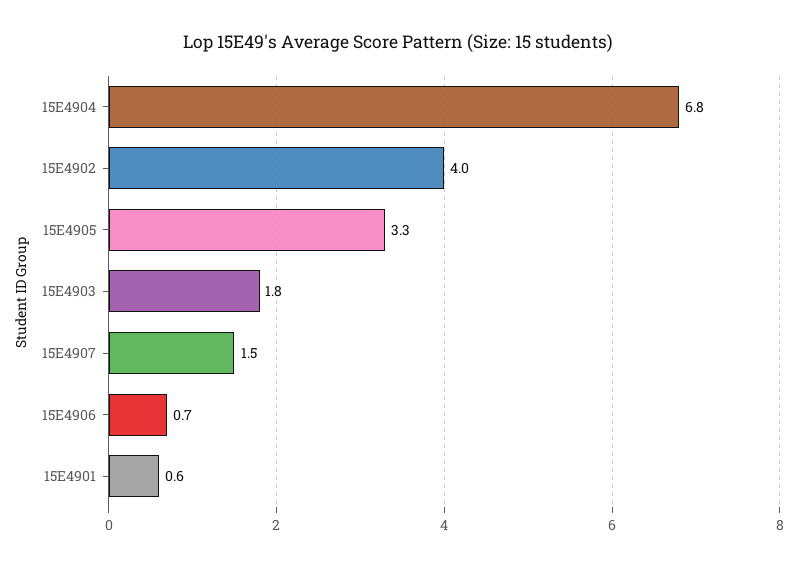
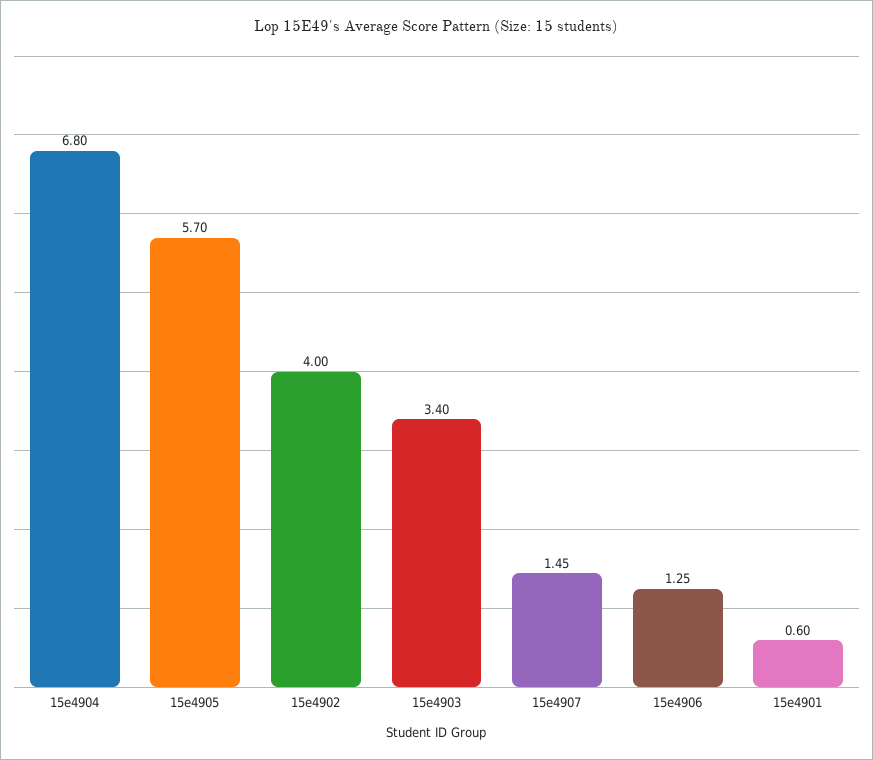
  {
    "15E4904": 6.8,
    "15E4902": 4,
-   "15E4905": 3.3,
+   "15E4905": 5.7,
-   "15E4903": 1.8,
+   "15E4903": 3.4,
    "15E4907": 1.45,
-   "15E4906": 0.7,
+   "15E4906": 1.25,
    "15E4901": 0.6
  }

